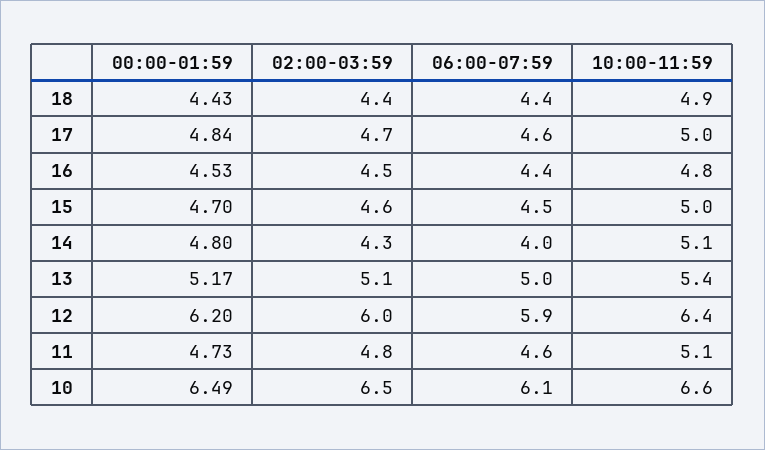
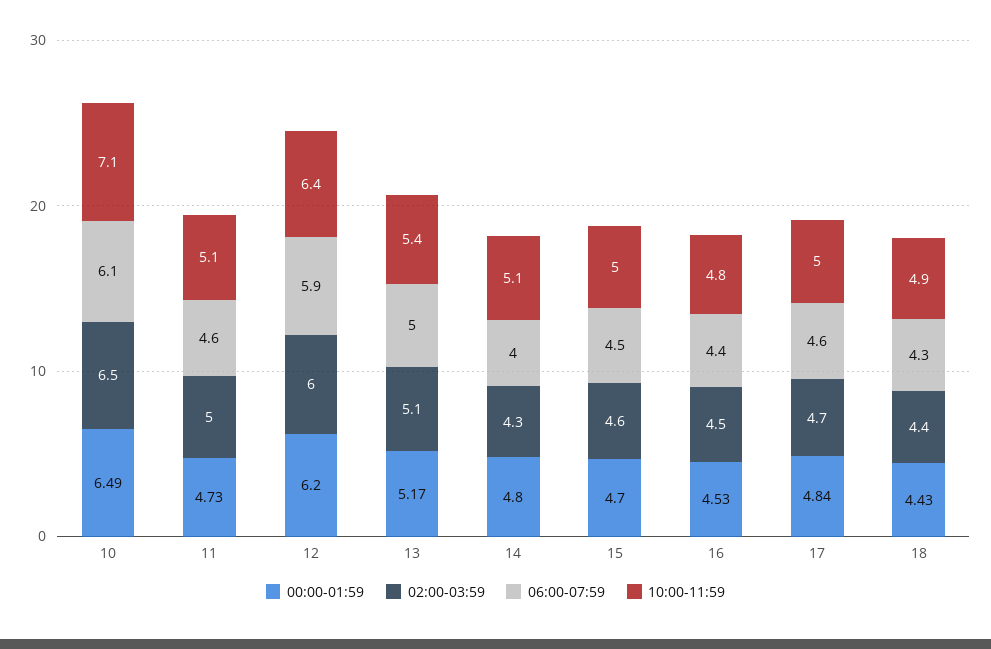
  {
    "00:00-01:59": {
      "18": 4.43,
      "17": 4.84,
      "16": 4.53,
      "15": 4.7,
      "14": 4.8,
      "13": 5.17,
      "12": 6.2,
      "11": 4.73,
      "10": 6.49
    },
    "02:00-03:59": {
      "18": 4.4,
      "17": 4.7,
      "16": 4.5,
      "15": 4.6,
      "14": 4.3,
      "13": 5.1,
      "12": 6,
-     "11": 4.8,
+     "11": 5,
      "10": 6.5
    },
    "06:00-07:59": {
-     "18": 4.4,
+     "18": 4.3,
      "17": 4.6,
      "16": 4.4,
      "15": 4.5,
      "14": 4,
      "13": 5,
      "12": 5.9,
      "11": 4.6,
      "10": 6.1
    },
    "10:00-11:59": {
      "18": 4.9,
      "17": 5,
      "16": 4.8,
      "15": 5,
      "14": 5.1,
      "13": 5.4,
      "12": 6.4,
      "11": 5.1,
-     "10": 6.6
+     "10": 7.1
    }
  }

